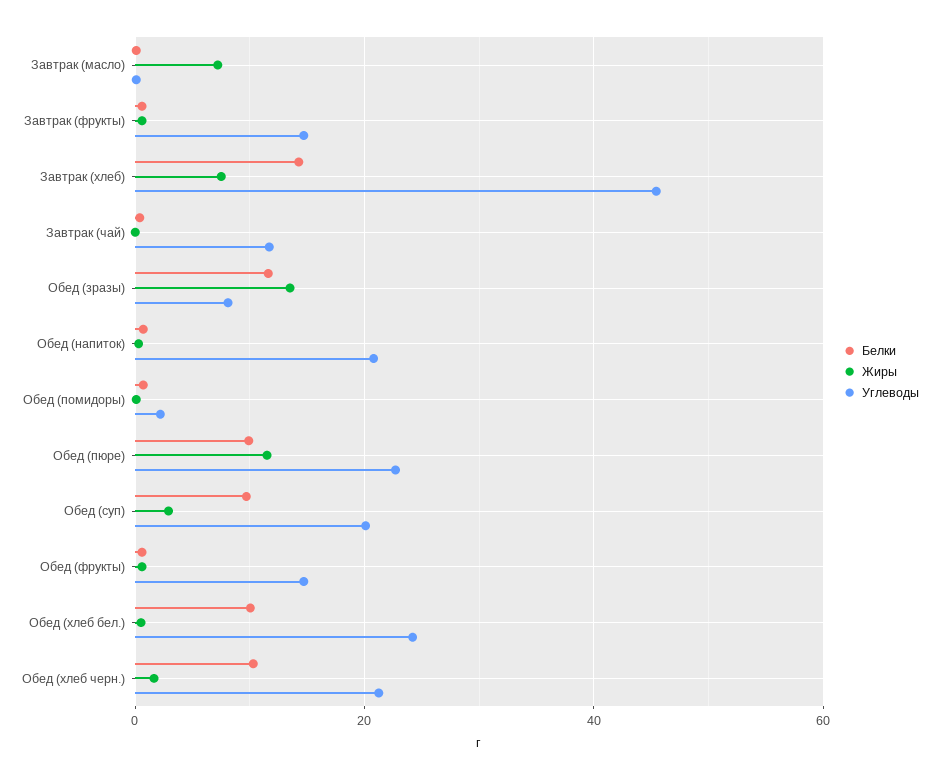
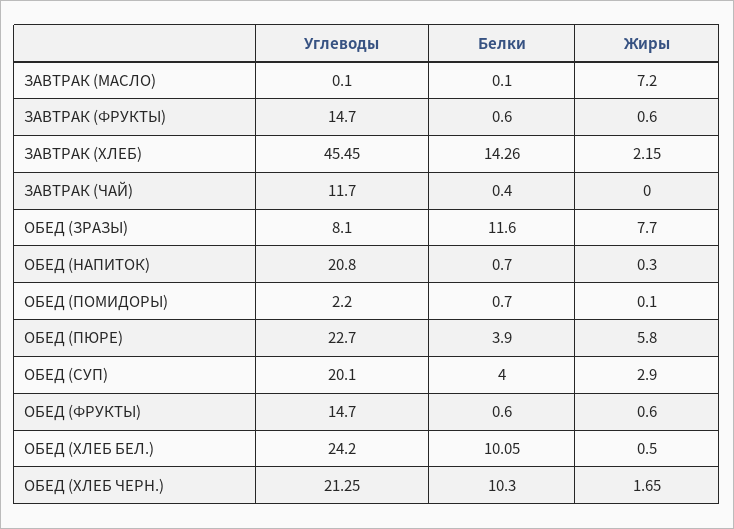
  {
    "Белки": {
      "Завтрак (масло)": 0.1,
      "Завтрак (фрукты)": 0.6,
      "Завтрак (хлеб)": 14.26,
      "Завтрак (чай)": 0.4,
      "Обед (зразы)": 11.6,
      "Обед (напиток)": 0.7,
      "Обед (помидоры)": 0.7,
-     "Обед (пюре)": 10,
+     "Обед (пюре)": 3.9,
-     "Обед (суп)": 10,
+     "Обед (суп)": 4,
      "Обед (фрукты)": 0.6,
      "Обед (хлеб бел.)": 10.05,
      "Обед (хлеб черн.)": 10.3
    },
    "Жиры": {
      "Завтрак (масло)": 7.2,
      "Завтрак (фрукты)": 0.6,
-     "Завтрак (хлеб)": 8,
+     "Завтрак (хлеб)": 2.15,
      "Завтрак (чай)": 0,
-     "Обед (зразы)": 14,
+     "Обед (зразы)": 7.7,
      "Обед (напиток)": 0.3,
      "Обед (помидоры)": 0.1,
-     "Обед (пюре)": 12,
+     "Обед (пюре)": 5.8,
      "Обед (суп)": 2.9,
      "Обед (фрукты)": 0.6,
      "Обед (хлеб бел.)": 0.5,
      "Обед (хлеб черн.)": 1.65
    },
    "Углеводы": {
      "Завтрак (масло)": 0.1,
      "Завтрак (фрукты)": 14.7,
      "Завтрак (хлеб)": 45.45,
      "Завтрак (чай)": 11.7,
      "Обед (зразы)": 8.1,
      "Обед (напиток)": 20.8,
      "Обед (помидоры)": 2.2,
      "Обед (пюре)": 22.7,
      "Обед (суп)": 20.1,
      "Обед (фрукты)": 14.7,
      "Обед (хлеб бел.)": 24.2,
      "Обед (хлеб черн.)": 21.25
    }
  }

